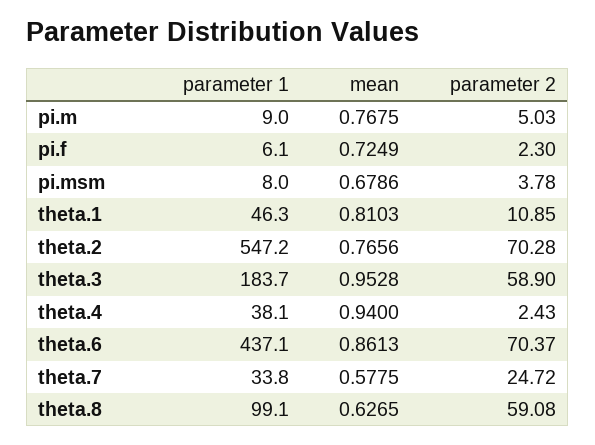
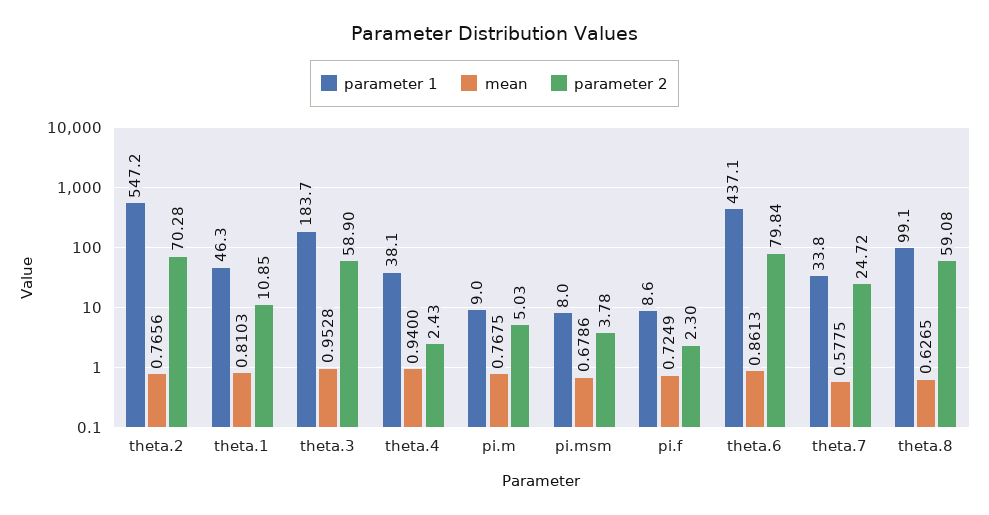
  {
    "parameter 1": {
      "pi.m": 9,
-     "pi.f": 6.1,
+     "pi.f": 8.6,
      "pi.msm": 8,
      "theta.1": 46.3,
      "theta.2": 547.2,
      "theta.3": 183.7,
      "theta.4": 38.1,
      "theta.6": 437.1,
      "theta.7": 33.8,
      "theta.8": 99.1
    },
    "mean": {
      "pi.m": 0.7675,
      "pi.f": 0.7249,
      "pi.msm": 0.6786,
      "theta.1": 0.8103,
      "theta.2": 0.7656,
      "theta.3": 0.9528,
      "theta.4": 0.94,
      "theta.6": 0.8613,
      "theta.7": 0.5775,
      "theta.8": 0.6265
    },
    "parameter 2": {
      "pi.m": 5.03,
      "pi.f": 2.3,
      "pi.msm": 3.78,
      "theta.1": 10.85,
      "theta.2": 70.28,
      "theta.3": 58.9,
      "theta.4": 2.43,
-     "theta.6": 70.37,
+     "theta.6": 79.84,
      "theta.7": 24.72,
      "theta.8": 59.08
    }
  }

